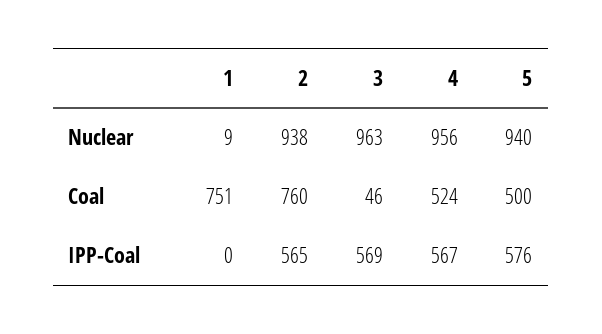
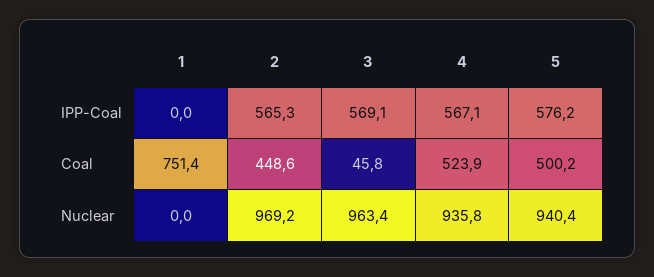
  {
    "1": {
-     "Nuclear": 9,
+     "Nuclear": 0,
      "Coal": 751.4,
      "IPP-Coal": 0
    },
    "2": {
-     "Nuclear": 938,
+     "Nuclear": 969.2,
-     "Coal": 760,
+     "Coal": 448.6,
      "IPP-Coal": 565.3
    },
    "3": {
      "Nuclear": 963.4,
      "Coal": 45.8,
      "IPP-Coal": 569.1
    },
    "4": {
-     "Nuclear": 956,
+     "Nuclear": 935.8,
      "Coal": 523.9,
      "IPP-Coal": 567.1
    },
    "5": {
      "Nuclear": 940.4,
      "Coal": 500.2,
      "IPP-Coal": 576.2
    }
  }

